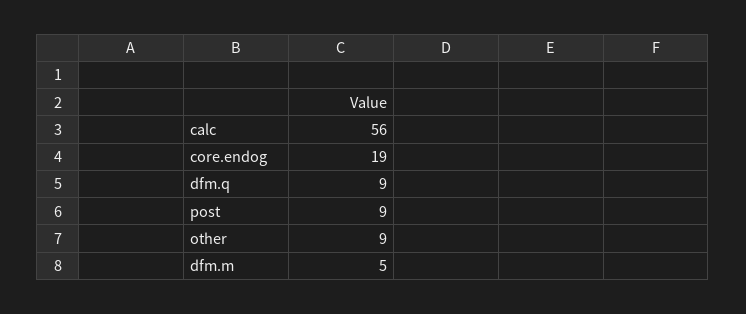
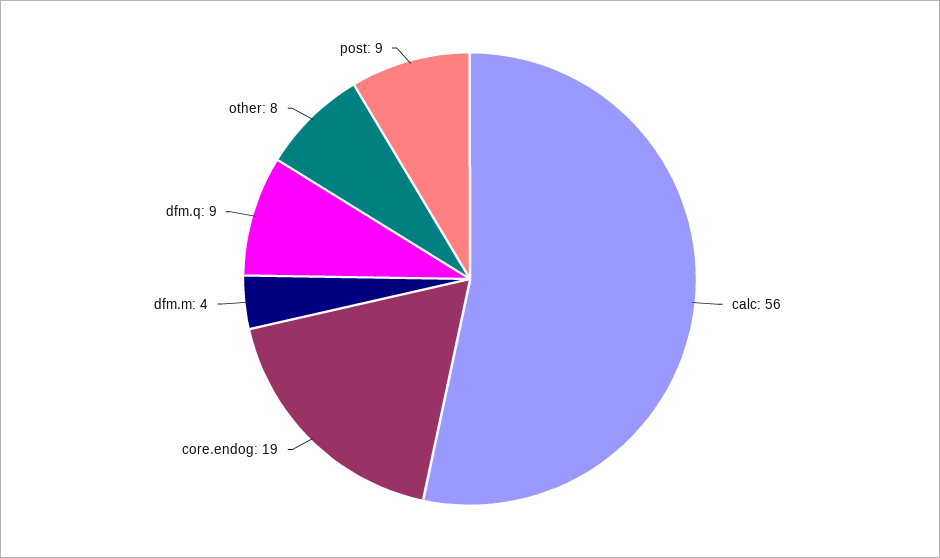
  {
    "calc": 56,
    "core.endog": 19,
    "dfm.q": 9,
    "post": 9,
-   "other": 9,
+   "other": 8,
-   "dfm.m": 5
+   "dfm.m": 4
  }

